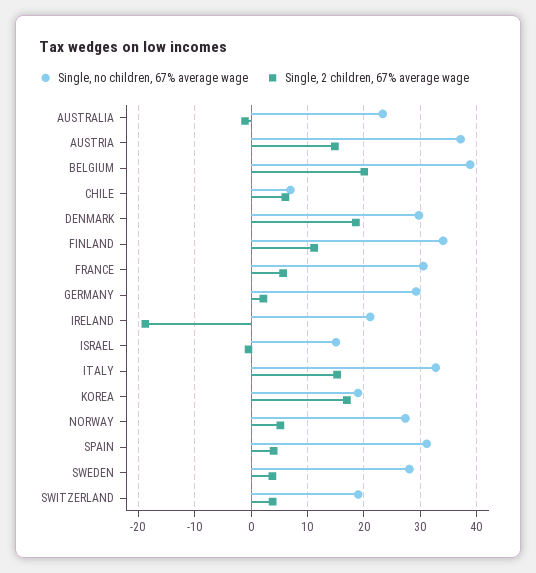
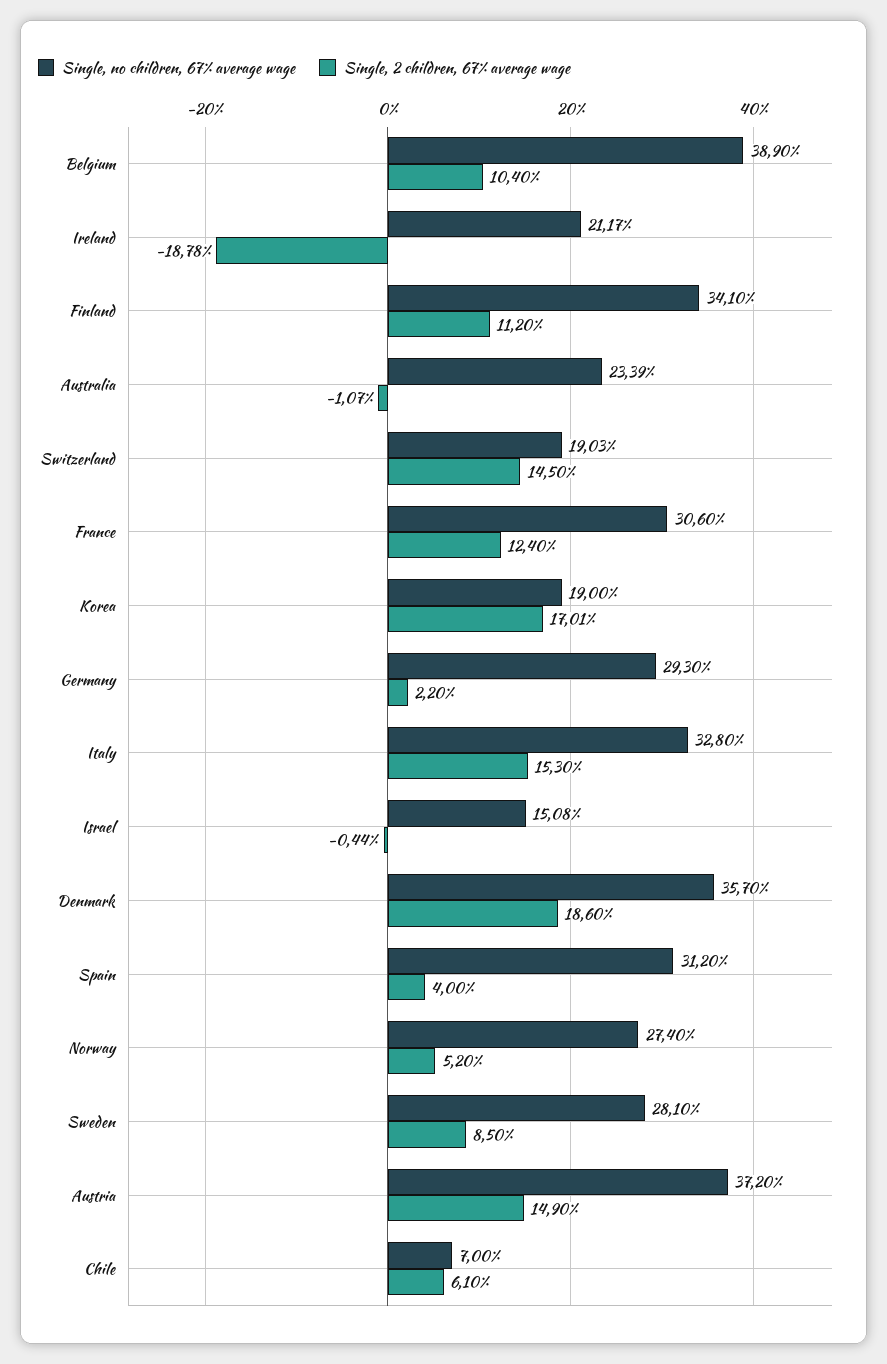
  {
    "Single, no children, 67% average wage": {
      "AUSTRALIA": 23.39,
      "AUSTRIA": 37.2,
      "BELGIUM": 38.9,
      "CHILE": 7,
-     "DENMARK": 30,
+     "DENMARK": 35.7,
      "FINLAND": 34.1,
      "FRANCE": 30.6,
      "GERMANY": 29.3,
      "IRELAND": 21.17,
      "ISRAEL": 15.08,
      "ITALY": 32.8,
      "KOREA": 19,
      "NORWAY": 27.4,
      "SPAIN": 31.2,
      "SWEDEN": 28.1,
      "SWITZERLAND": 19.03
    },
    "Single, 2 children, 67% average wage": {
      "AUSTRALIA": -1.07,
      "AUSTRIA": 14.9,
-     "BELGIUM": 20,
+     "BELGIUM": 10.4,
      "CHILE": 6.1,
      "DENMARK": 18.6,
      "FINLAND": 11.2,
-     "FRANCE": 6,
+     "FRANCE": 12.4,
      "GERMANY": 2.2,
      "IRELAND": -18.78,
      "ISRAEL": -0.44,
      "ITALY": 15.3,
      "KOREA": 17.01,
      "NORWAY": 5.2,
      "SPAIN": 4,
-     "SWEDEN": 4,
+     "SWEDEN": 8.5,
-     "SWITZERLAND": 4
+     "SWITZERLAND": 14.5
    }
  }

